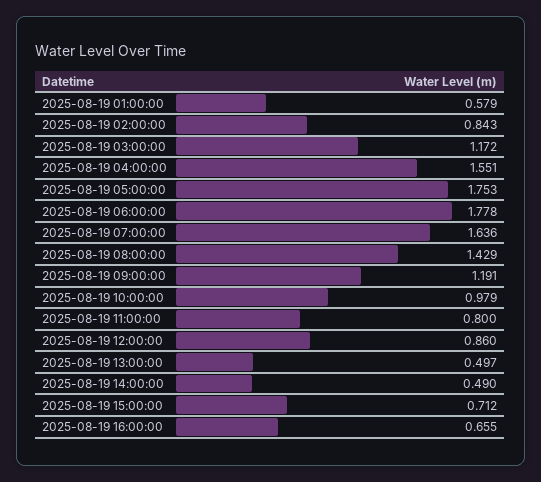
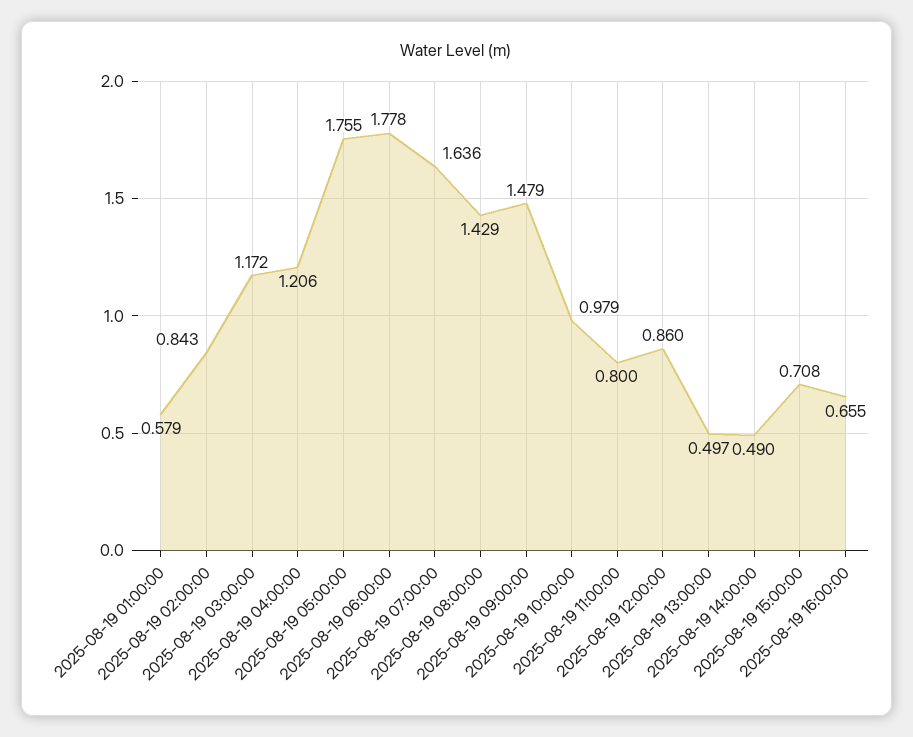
  {
    "2025-08-19 01:00:00": 0.579,
    "2025-08-19 02:00:00": 0.843,
    "2025-08-19 03:00:00": 1.172,
-   "2025-08-19 04:00:00": 1.551,
+   "2025-08-19 04:00:00": 1.206,
-   "2025-08-19 05:00:00": 1.753,
+   "2025-08-19 05:00:00": 1.755,
    "2025-08-19 06:00:00": 1.778,
    "2025-08-19 07:00:00": 1.636,
    "2025-08-19 08:00:00": 1.429,
-   "2025-08-19 09:00:00": 1.191,
+   "2025-08-19 09:00:00": 1.479,
    "2025-08-19 10:00:00": 0.979,
    "2025-08-19 11:00:00": 0.8,
    "2025-08-19 12:00:00": 0.86,
    "2025-08-19 13:00:00": 0.497,
    "2025-08-19 14:00:00": 0.49,
-   "2025-08-19 15:00:00": 0.712,
+   "2025-08-19 15:00:00": 0.708,
    "2025-08-19 16:00:00": 0.655
  }

